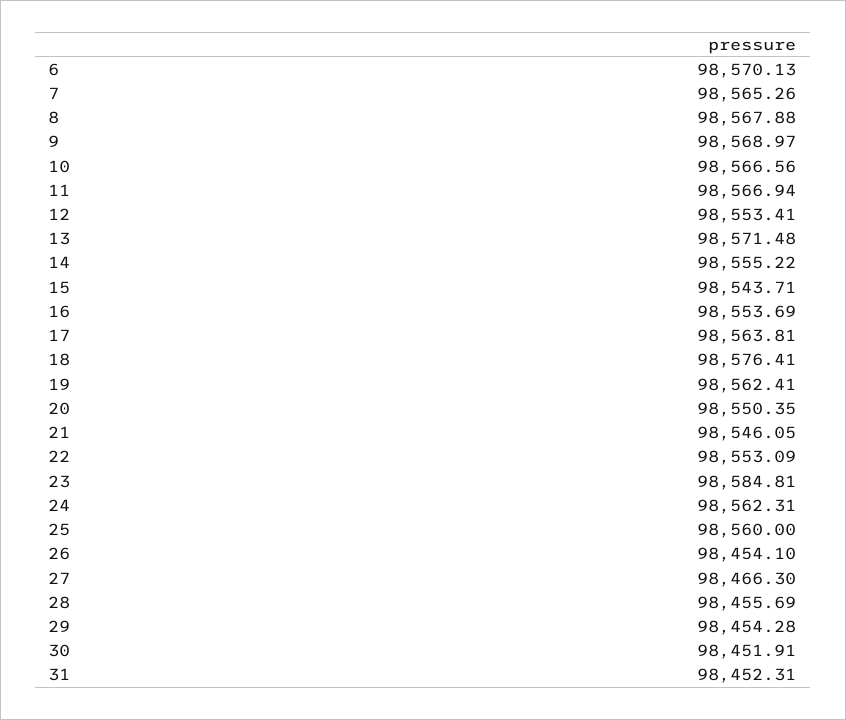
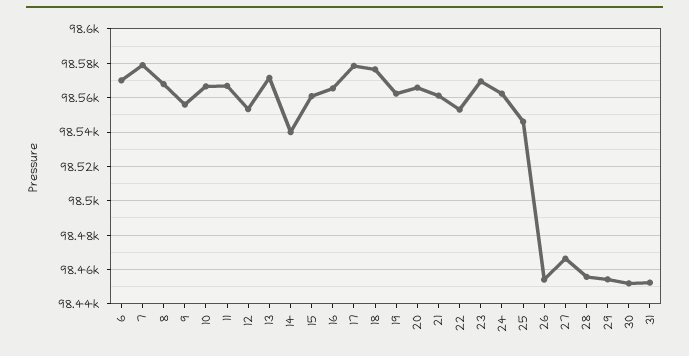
  {
    "6": 98570.13,
-   "7": 98565.26,
+   "7": 98580,
    "8": 98567.88,
-   "9": 98568.97,
+   "9": 98555,
    "10": 98566.56,
    "11": 98566.94,
    "12": 98553.41,
    "13": 98571.48,
-   "14": 98555.22,
+   "14": 98540,
-   "15": 98543.71,
+   "15": 98560,
-   "16": 98553.69,
+   "16": 98565,
-   "17": 98563.81,
+   "17": 98580,
    "18": 98576.41,
    "19": 98562.41,
-   "20": 98550.35,
+   "20": 98565,
-   "21": 98546.05,
+   "21": 98560,
    "22": 98553.09,
-   "23": 98584.81,
+   "23": 98570,
    "24": 98562.31,
-   "25": 98560,
+   "25": 98545,
    "26": 98454.1,
    "27": 98466.3,
    "28": 98455.69,
    "29": 98454.28,
    "30": 98451.91,
    "31": 98452.31
  }

